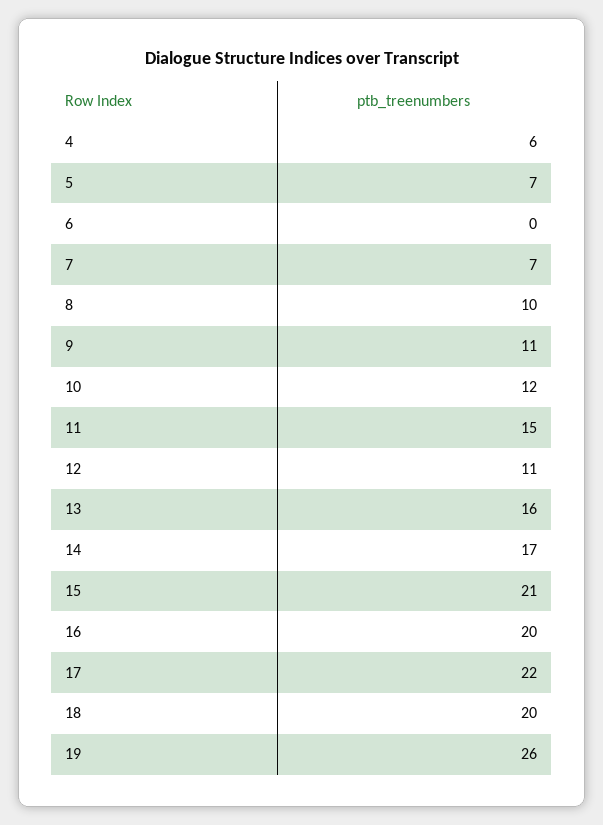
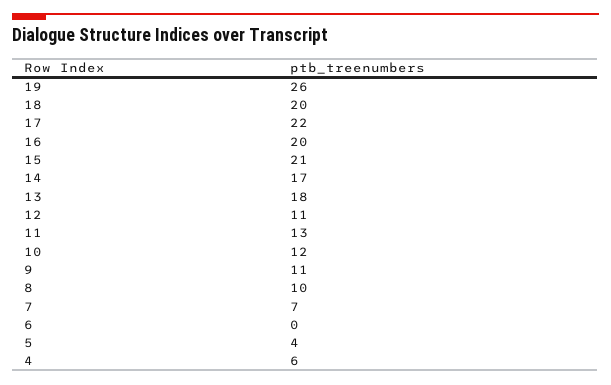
  {
    "4": 6,
-   "5": 7,
+   "5": 4,
    "6": 0,
    "7": 7,
    "8": 10,
    "9": 11,
    "10": 12,
-   "11": 15,
+   "11": 13,
    "12": 11,
-   "13": 16,
+   "13": 18,
    "14": 17,
    "15": 21,
    "16": 20,
    "17": 22,
    "18": 20,
    "19": 26
  }

